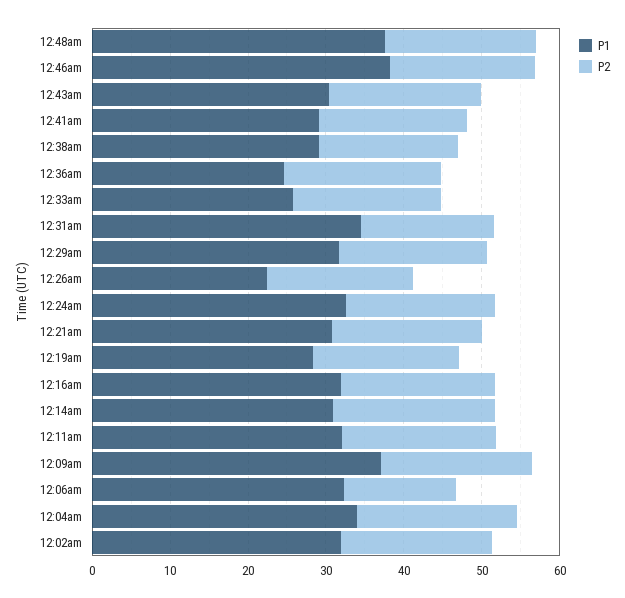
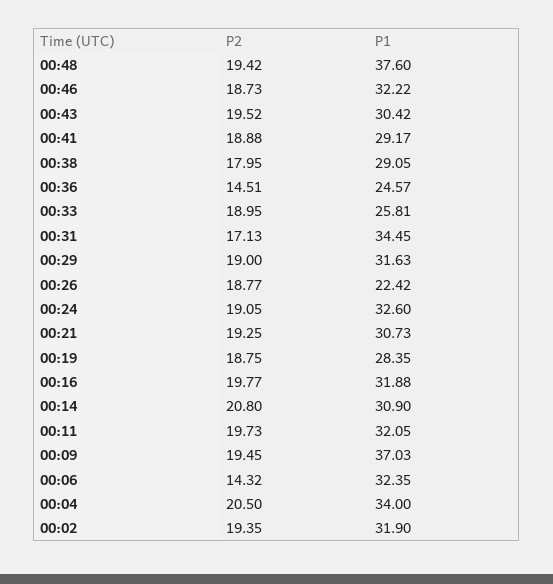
  {
    "P1": {
      "12:48am": 37.6,
-     "12:46am": 38,
+     "12:46am": 32.22,
      "12:43am": 30.42,
      "12:41am": 29.17,
      "12:38am": 29.05,
      "12:36am": 24.57,
      "12:33am": 25.81,
      "12:31am": 34.45,
      "12:29am": 31.63,
      "12:26am": 22.42,
      "12:24am": 32.6,
      "12:21am": 30.73,
      "12:19am": 28.35,
      "12:16am": 31.88,
      "12:14am": 30.9,
      "12:11am": 32.05,
      "12:09am": 37.03,
      "12:06am": 32.35,
      "12:04am": 34,
      "12:02am": 31.9
    },
    "P2": {
      "12:48am": 19.42,
      "12:46am": 18.73,
      "12:43am": 19.52,
      "12:41am": 18.88,
      "12:38am": 17.95,
-     "12:36am": 20,
+     "12:36am": 14.51,
      "12:33am": 18.95,
      "12:31am": 17.13,
      "12:29am": 19,
      "12:26am": 18.77,
      "12:24am": 19.05,
      "12:21am": 19.25,
      "12:19am": 18.75,
      "12:16am": 19.77,
      "12:14am": 20.8,
      "12:11am": 19.73,
      "12:09am": 19.45,
      "12:06am": 14.32,
      "12:04am": 20.5,
      "12:02am": 19.35
    }
  }

